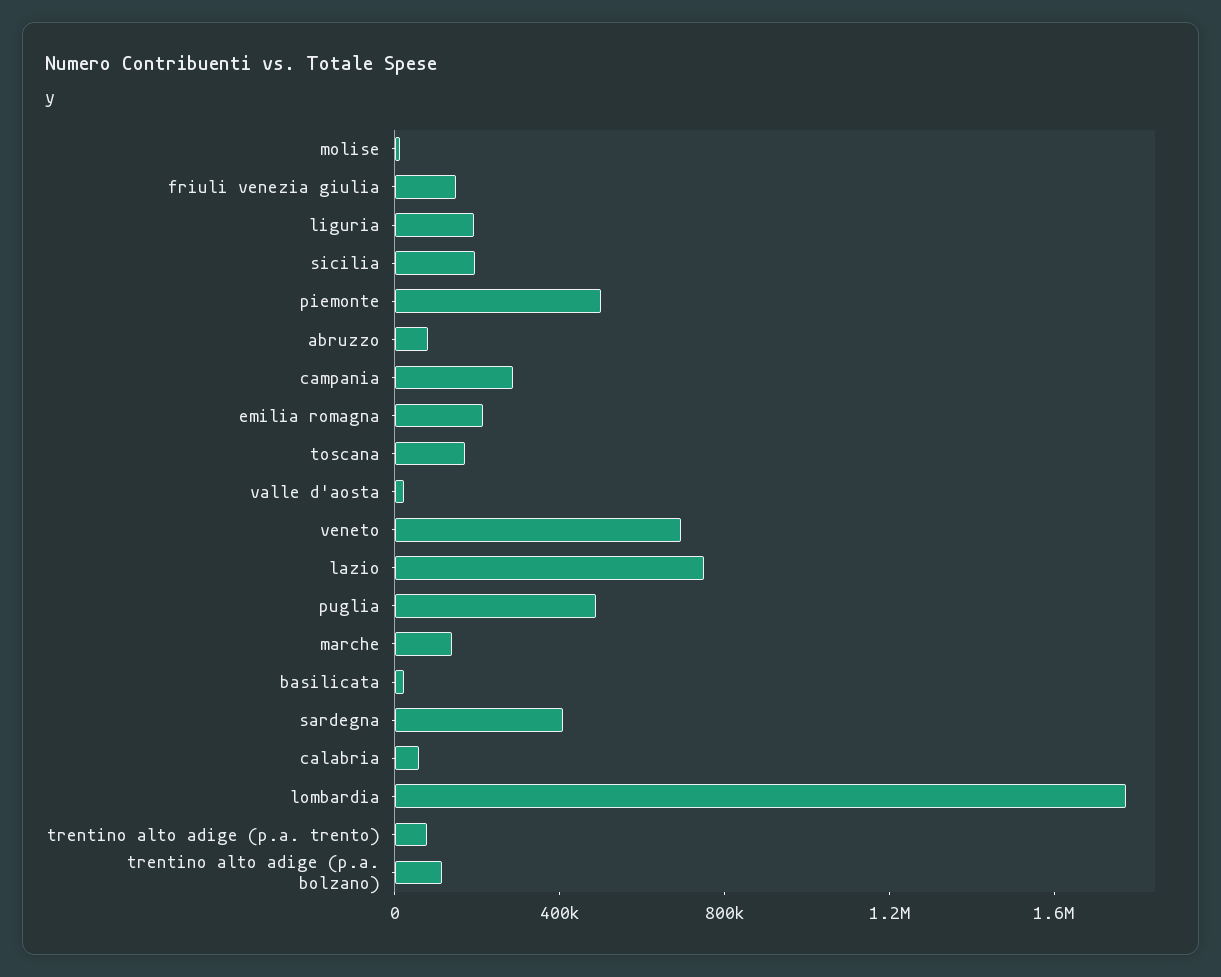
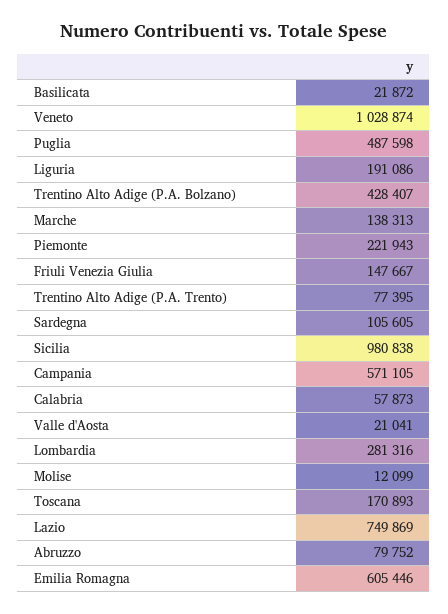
  {
    "molise": 12099,
    "friuli venezia giulia": 147667,
    "liguria": 191086,
-   "sicilia": 200000,
+   "sicilia": 980838,
-   "piemonte": 500000,
+   "piemonte": 221943,
    "abruzzo": 79752,
-   "campania": 300000,
+   "campania": 571105,
-   "emilia romagna": 200000,
+   "emilia romagna": 605446,
    "toscana": 170893,
    "valle d'aosta": 21041,
-   "veneto": 700000,
+   "veneto": 1028874,
    "lazio": 749869,
    "puglia": 487598,
    "marche": 138313,
    "basilicata": 21872,
-   "sardegna": 400000,
+   "sardegna": 105605,
    "calabria": 57873,
-   "lombardia": 1800000,
+   "lombardia": 281316,
    "trentino alto adige (p.a. trento)": 77395,
-   "trentino alto adige (p.a. bolzano)": 100000
+   "trentino alto adige (p.a. bolzano)": 428407
  }

